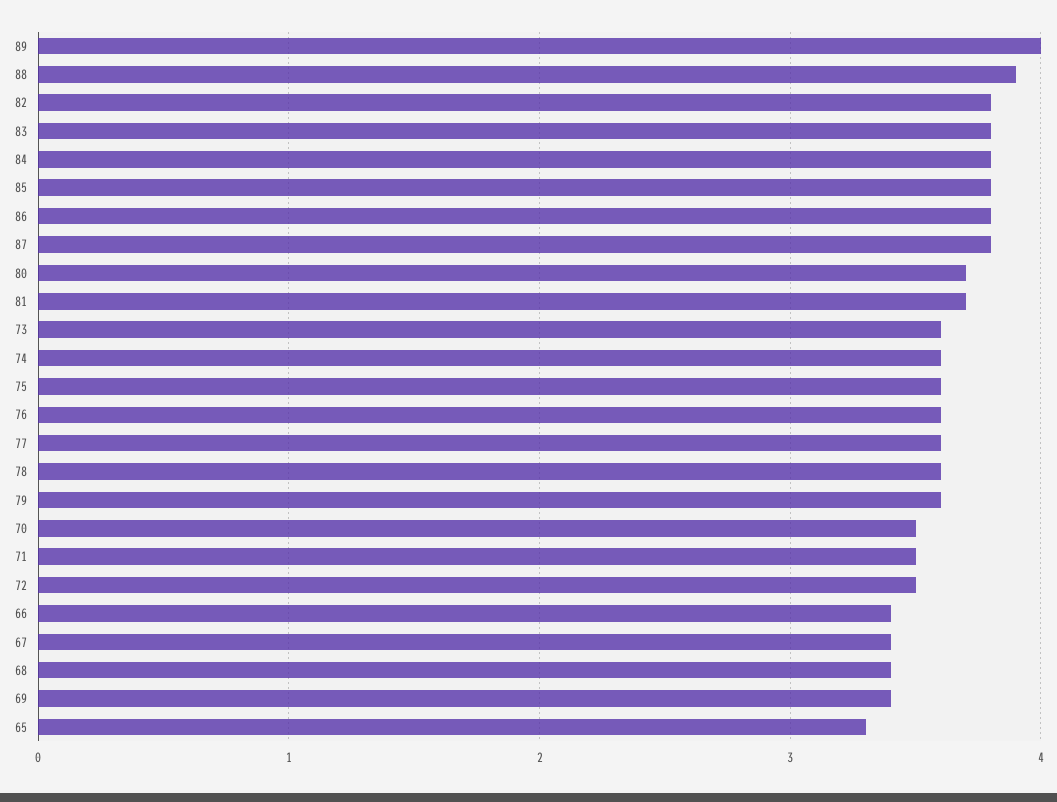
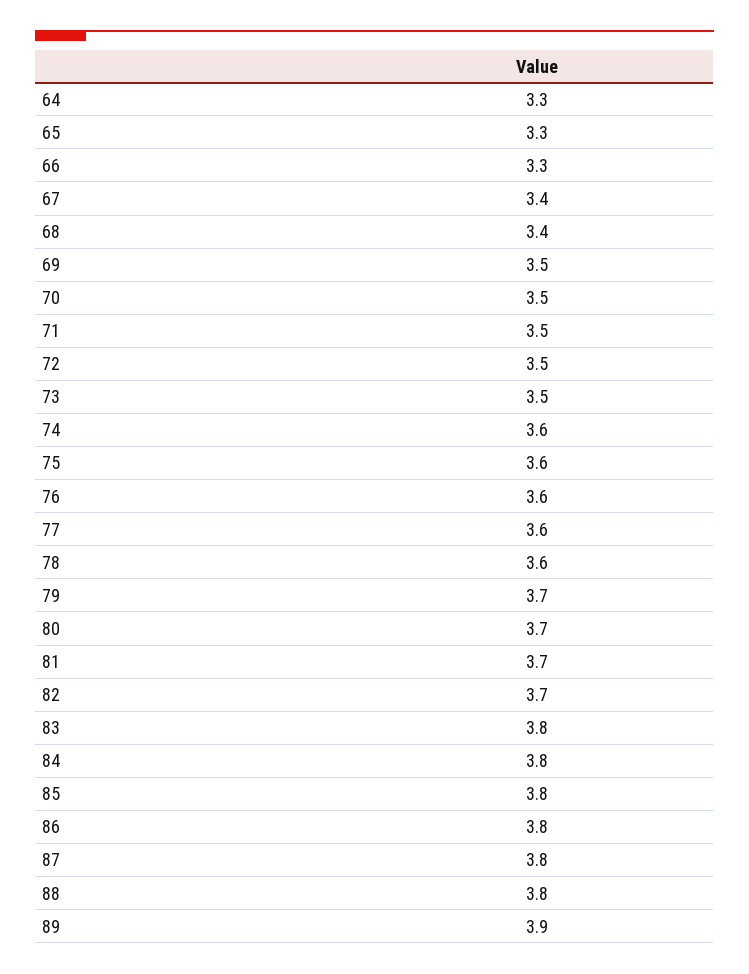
  {
-   "89": 4,
+   "89": 3.9,
-   "88": 3.9,
+   "88": 3.8,
-   "82": 3.8,
+   "82": 3.7,
    "83": 3.8,
    "84": 3.8,
    "85": 3.8,
    "86": 3.8,
    "87": 3.8,
    "80": 3.7,
    "81": 3.7,
-   "73": 3.6,
+   "73": 3.5,
    "74": 3.6,
    "75": 3.6,
    "76": 3.6,
    "77": 3.6,
    "78": 3.6,
-   "79": 3.6,
+   "79": 3.7,
    "70": 3.5,
    "71": 3.5,
    "72": 3.5,
-   "66": 3.4,
+   "66": 3.3,
    "67": 3.4,
    "68": 3.4,
-   "69": 3.4,
+   "69": 3.5,
-   "65": 3.3
+   "65": 3.3,
+   "64": 3.3
  }

